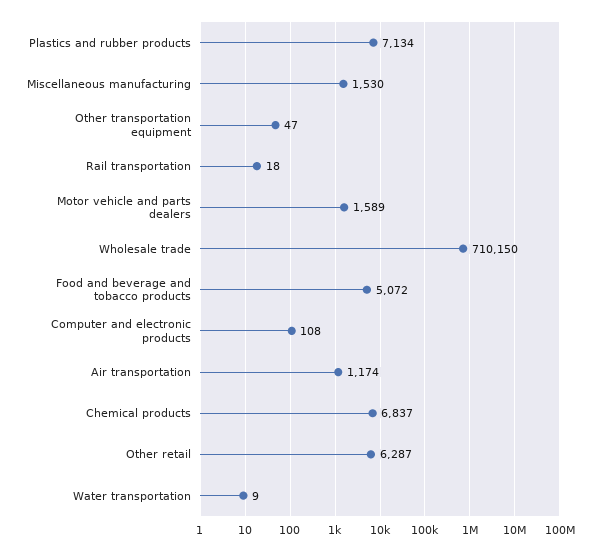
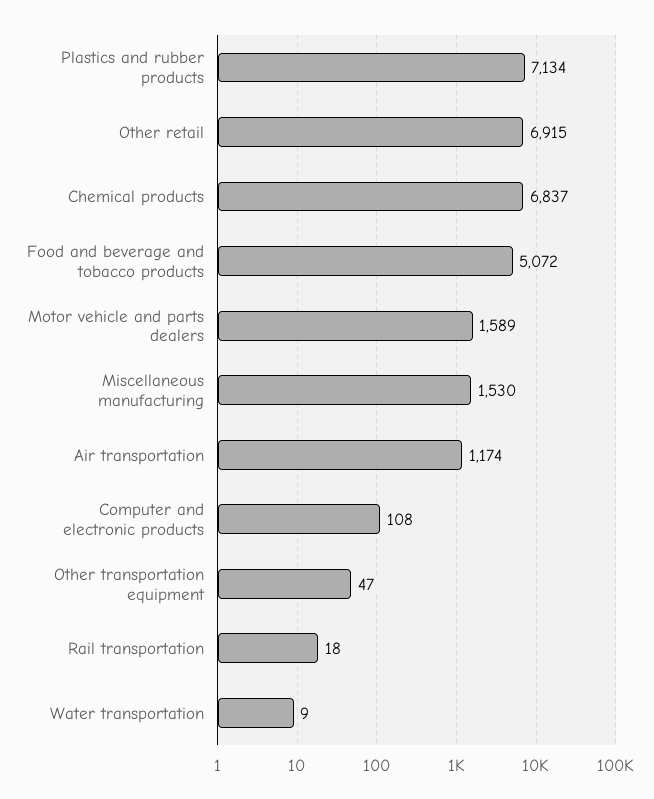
  {
    "Plastics and rubber products": 7134,
    "Miscellaneous manufacturing": 1530,
    "Other transportation equipment": 47,
    "Rail transportation": 18,
    "Motor vehicle and parts dealers": 1589,
-   "Wholesale trade": 710150,
    "Food and beverage and tobacco products": 5072,
    "Computer and electronic products": 108,
    "Air transportation": 1174,
    "Chemical products": 6837,
-   "Other retail": 6287,
+   "Other retail": 6915,
    "Water transportation": 9
  }

